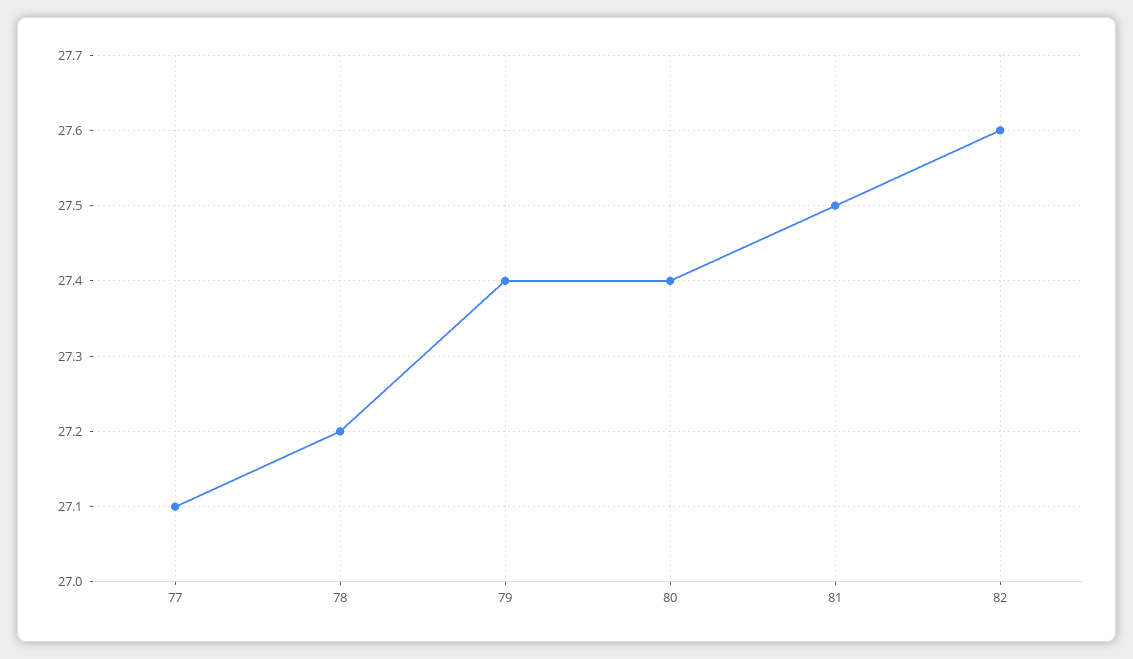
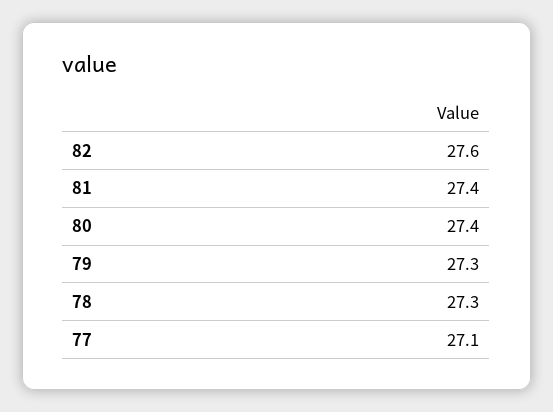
  {
    "77": 27.1,
-   "78": 27.2,
+   "78": 27.3,
-   "79": 27.4,
+   "79": 27.3,
    "80": 27.4,
-   "81": 27.5,
+   "81": 27.4,
    "82": 27.6
  }

